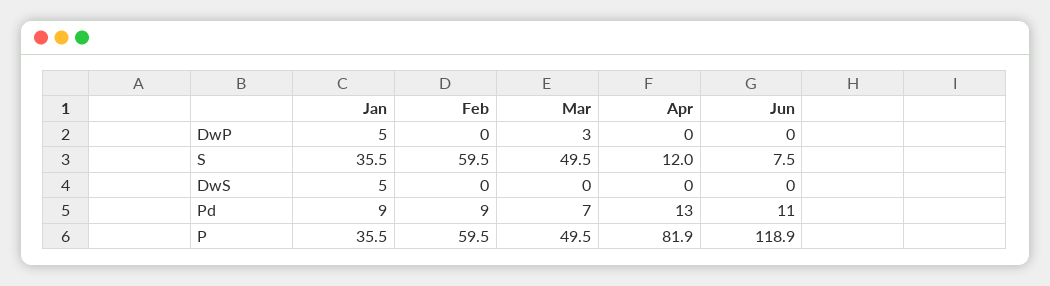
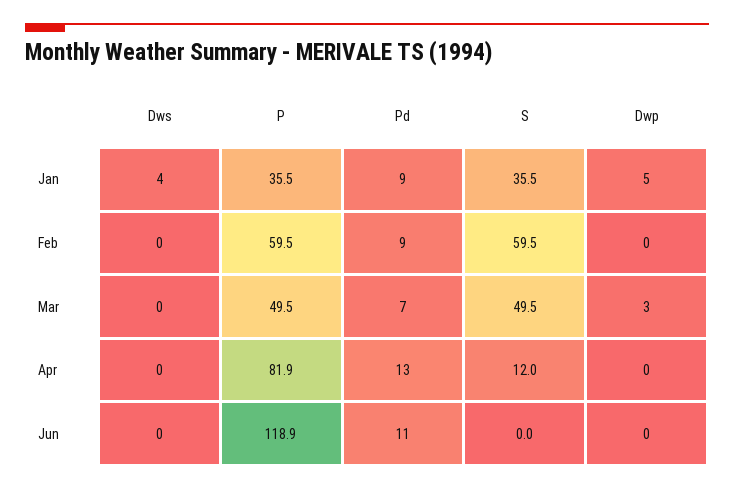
  {
    "Jan": {
      "DwP": 5,
      "S": 35.5,
-     "DwS": 5,
+     "DwS": 4,
      "Pd": 9,
      "P": 35.5
    },
    "Feb": {
      "DwP": 0,
      "S": 59.5,
      "DwS": 0,
      "Pd": 9,
      "P": 59.5
    },
    "Mar": {
      "DwP": 3,
      "S": 49.5,
      "DwS": 0,
      "Pd": 7,
      "P": 49.5
    },
    "Apr": {
      "DwP": 0,
      "S": 12,
      "DwS": 0,
      "Pd": 13,
      "P": 81.9
    },
    "Jun": {
      "DwP": 0,
-     "S": 7.5,
+     "S": 0,
      "DwS": 0,
      "Pd": 11,
      "P": 118.9
    }
  }

